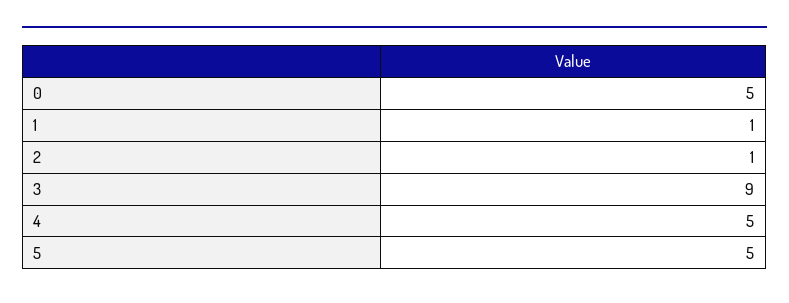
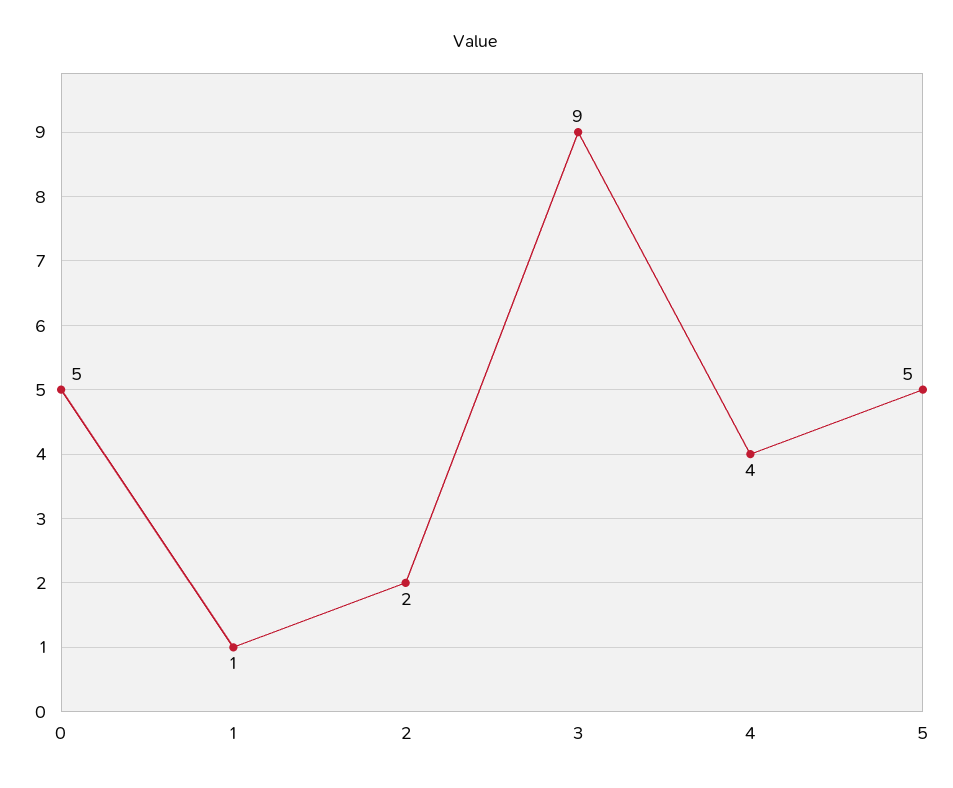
  {
    "0": 5,
    "1": 1,
-   "2": 1,
+   "2": 2,
    "3": 9,
-   "4": 5,
+   "4": 4,
    "5": 5
  }

